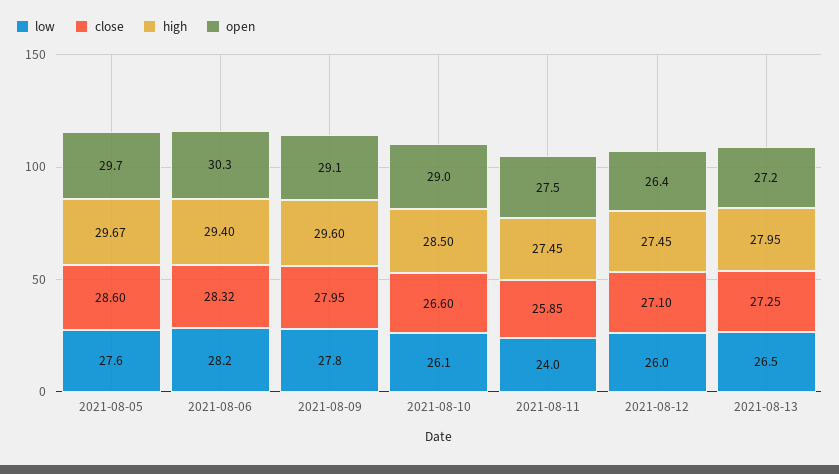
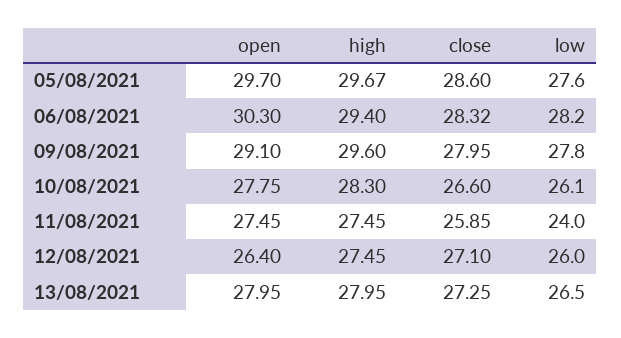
  {
    "low": {
      "2021-08-05": 27.6,
      "2021-08-06": 28.2,
      "2021-08-09": 27.8,
      "2021-08-10": 26.1,
      "2021-08-11": 24,
      "2021-08-12": 26,
      "2021-08-13": 26.5
    },
    "close": {
      "2021-08-05": 28.6,
      "2021-08-06": 28.32,
      "2021-08-09": 27.95,
      "2021-08-10": 26.6,
      "2021-08-11": 25.85,
      "2021-08-12": 27.1,
      "2021-08-13": 27.25
    },
    "high": {
      "2021-08-05": 29.67,
      "2021-08-06": 29.4,
      "2021-08-09": 29.6,
-     "2021-08-10": 28.5,
+     "2021-08-10": 28.3,
      "2021-08-11": 27.45,
      "2021-08-12": 27.45,
      "2021-08-13": 27.95
    },
    "open": {
      "2021-08-05": 29.7,
      "2021-08-06": 30.3,
      "2021-08-09": 29.1,
-     "2021-08-10": 29,
+     "2021-08-10": 27.75,
      "2021-08-11": 27.45,
      "2021-08-12": 26.4,
-     "2021-08-13": 27.2
+     "2021-08-13": 27.95
    }
  }

